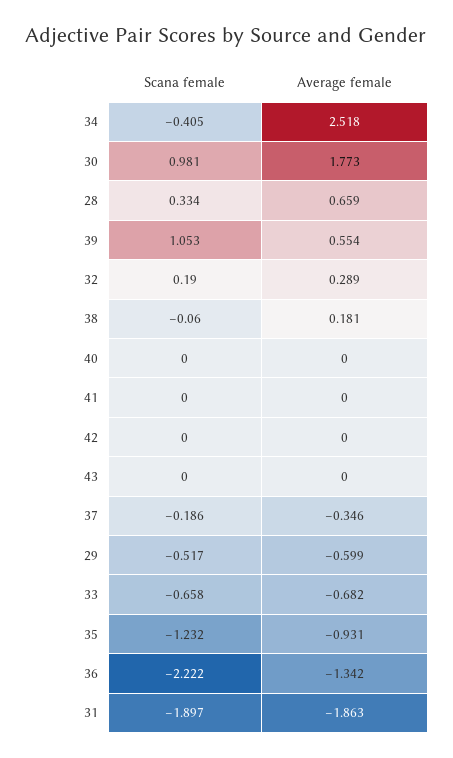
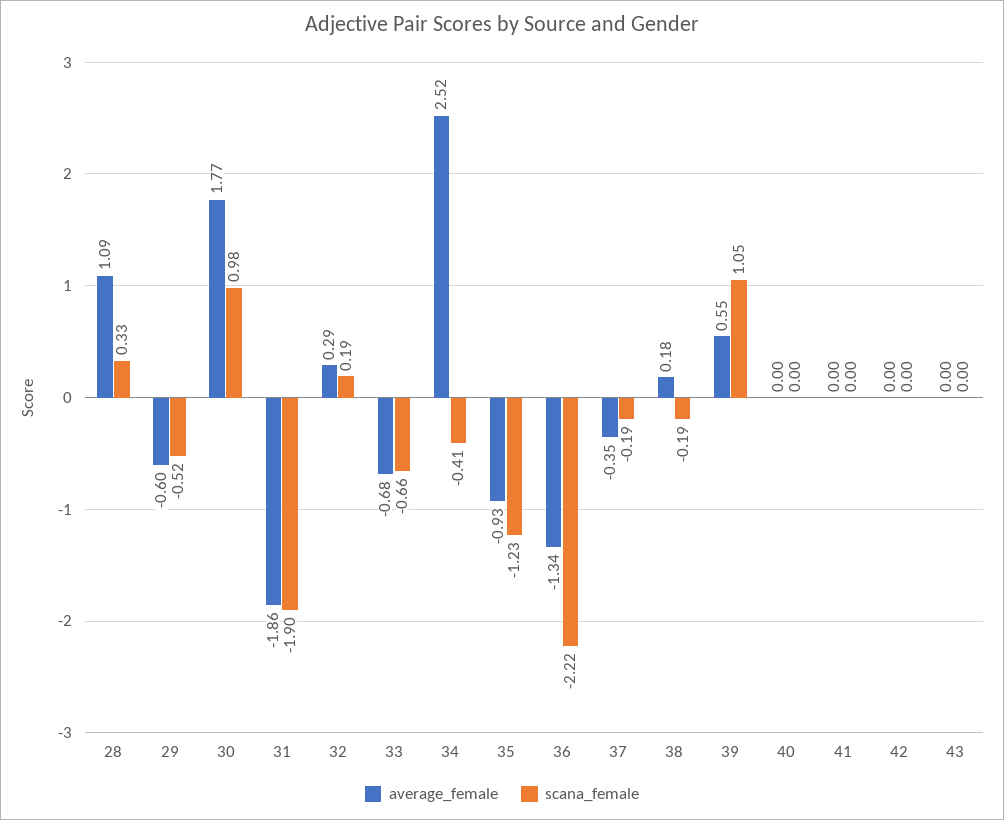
  {
    "Scana female": {
      "34": -0.405,
      "30": 0.981,
      "28": 0.334,
      "39": 1.053,
      "32": 0.19,
-     "38": -0.06,
+     "38": -0.19,
      "40": 0,
      "41": 0,
      "42": 0,
      "43": 0,
      "37": -0.186,
      "29": -0.517,
      "33": -0.658,
      "35": -1.232,
      "36": -2.222,
      "31": -1.897
    },
    "Average female": {
      "34": 2.518,
      "30": 1.773,
-     "28": 0.659,
+     "28": 1.09,
      "39": 0.554,
      "32": 0.289,
      "38": 0.181,
      "40": 0,
      "41": 0,
      "42": 0,
      "43": 0,
      "37": -0.346,
      "29": -0.599,
      "33": -0.682,
      "35": -0.931,
      "36": -1.342,
      "31": -1.863
    }
  }

